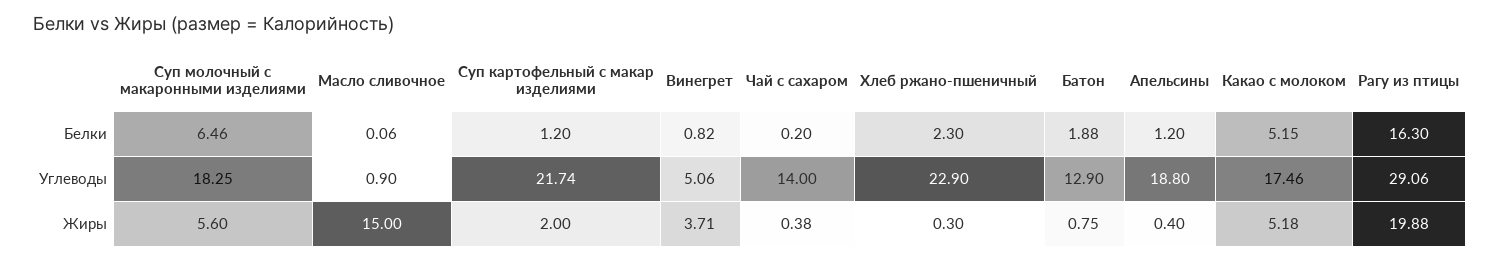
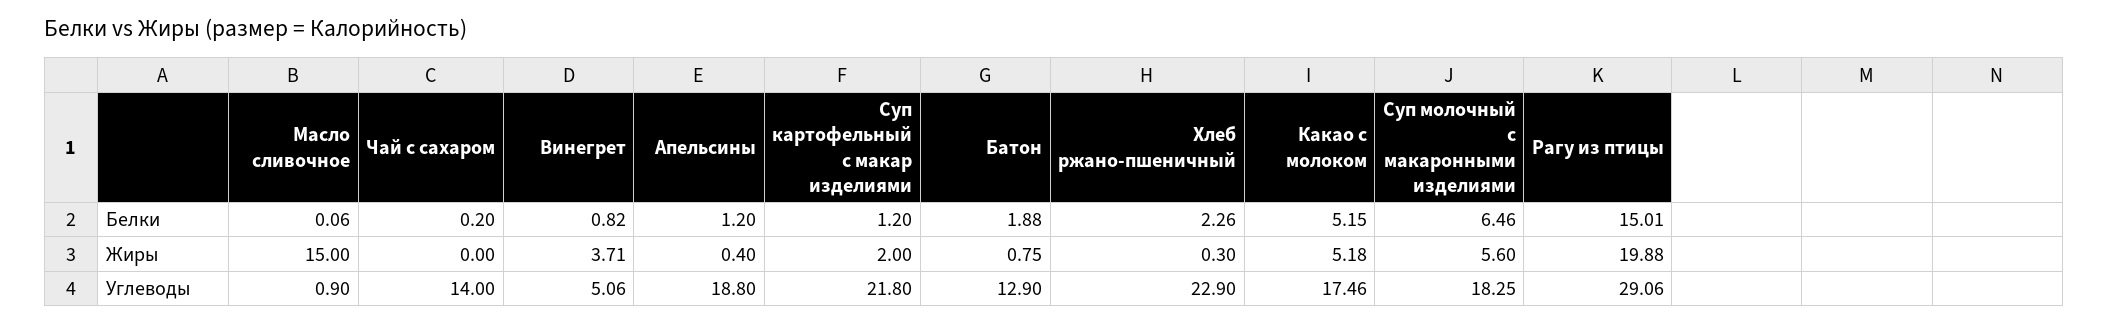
  {
    "Суп молочный с макаронными изделиями": {
      "Белки": 6.46,
      "Углеводы": 18.25,
      "Жиры": 5.6
    },
    "Масло сливочное": {
      "Белки": 0.06,
      "Углеводы": 0.9,
      "Жиры": 15
    },
    "Суп картофельный с макар изделиями": {
      "Белки": 1.2,
-     "Углеводы": 21.74,
+     "Углеводы": 21.8,
      "Жиры": 2
    },
    "Винегрет": {
      "Белки": 0.82,
      "Углеводы": 5.06,
      "Жиры": 3.71
    },
    "Чай с сахаром": {
      "Белки": 0.2,
      "Углеводы": 14,
-     "Жиры": 0.38
+     "Жиры": 0
    },
    "Хлеб ржано-пшеничный": {
-     "Белки": 2.3,
+     "Белки": 2.26,
      "Углеводы": 22.9,
      "Жиры": 0.3
    },
    "Батон": {
      "Белки": 1.88,
      "Углеводы": 12.9,
      "Жиры": 0.75
    },
    "Апельсины": {
      "Белки": 1.2,
      "Углеводы": 18.8,
      "Жиры": 0.4
    },
    "Какао с молоком": {
      "Белки": 5.15,
      "Углеводы": 17.46,
      "Жиры": 5.18
    },
    "Рагу из птицы": {
-     "Белки": 16.3,
+     "Белки": 15.01,
      "Углеводы": 29.06,
      "Жиры": 19.88
    }
  }

